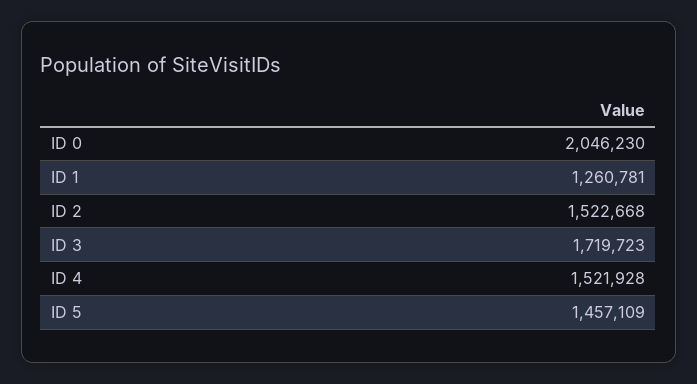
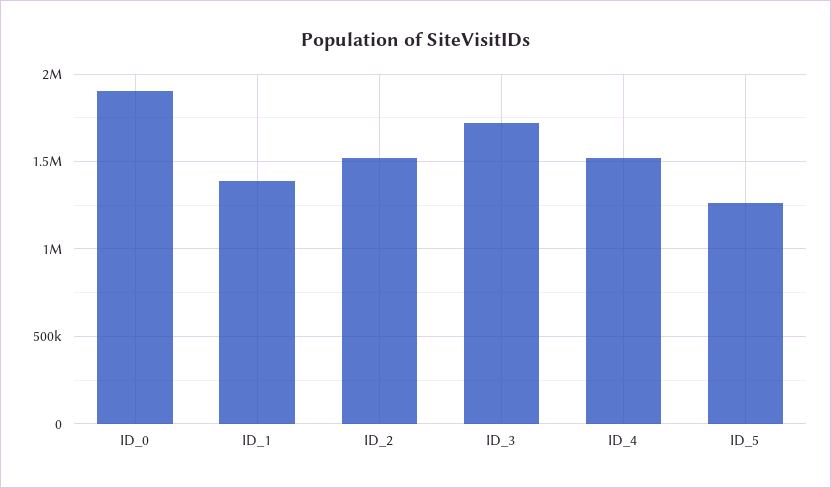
  {
-   "ID 0": 2046230,
+   "ID 0": 1900000,
-   "ID 1": 1260781,
+   "ID 1": 1400000,
    "ID 2": 1522668,
    "ID 3": 1719723,
    "ID 4": 1521928,
-   "ID 5": 1457109
+   "ID 5": 1250000
  }

